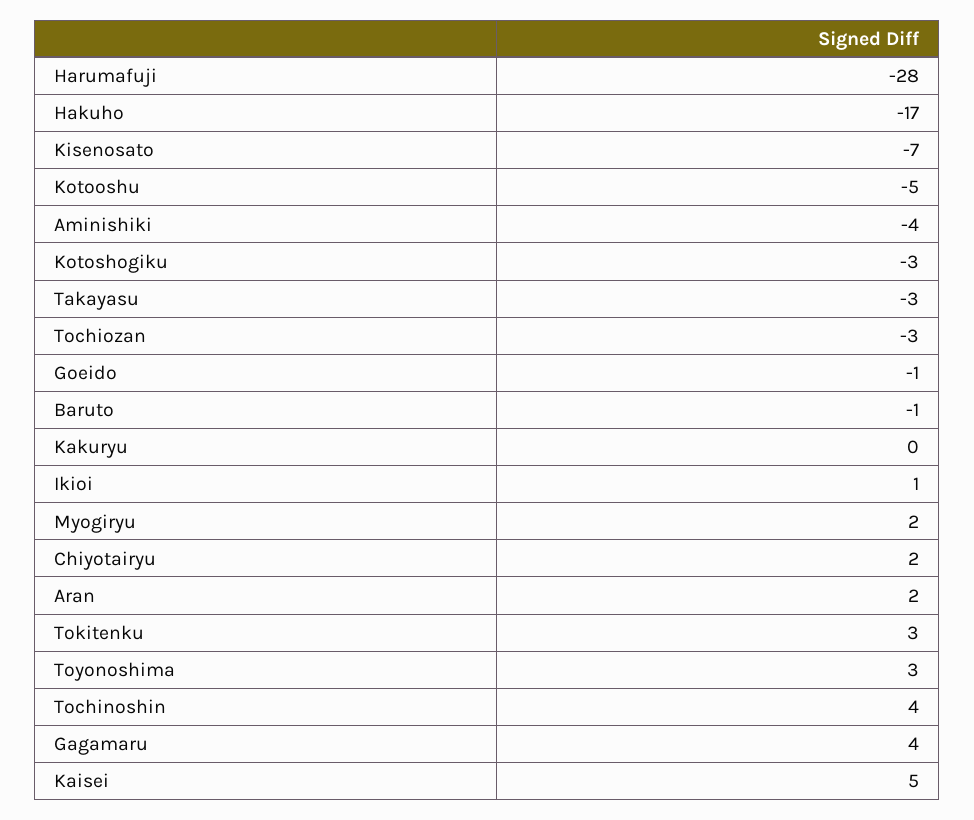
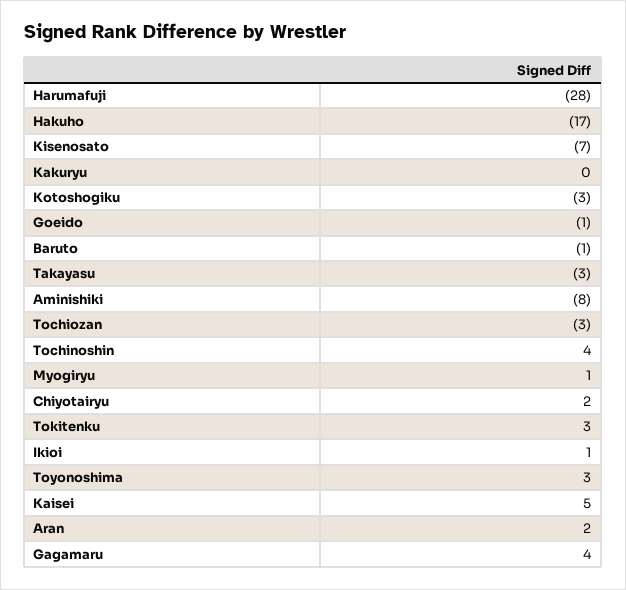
  {
    "Harumafuji": -28,
    "Hakuho": -17,
    "Kisenosato": -7,
-   "Kotooshu": -5,
-   "Aminishiki": -4,
+   "Aminishiki": -8,
    "Kotoshogiku": -3,
    "Takayasu": -3,
    "Tochiozan": -3,
    "Goeido": -1,
    "Baruto": -1,
    "Kakuryu": 0,
    "Ikioi": 1,
-   "Myogiryu": 2,
+   "Myogiryu": 1,
    "Chiyotairyu": 2,
    "Aran": 2,
    "Tokitenku": 3,
    "Toyonoshima": 3,
    "Tochinoshin": 4,
    "Gagamaru": 4,
    "Kaisei": 5
  }

